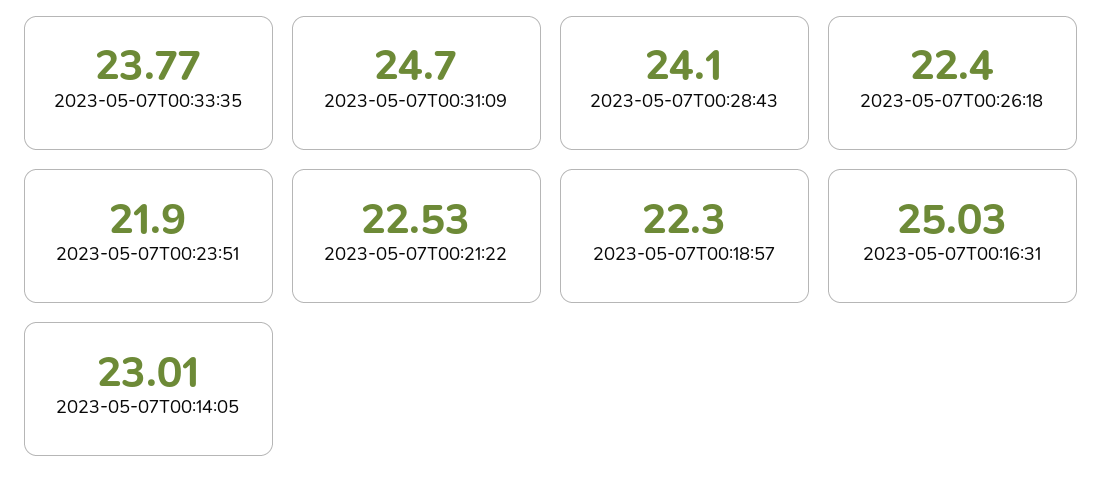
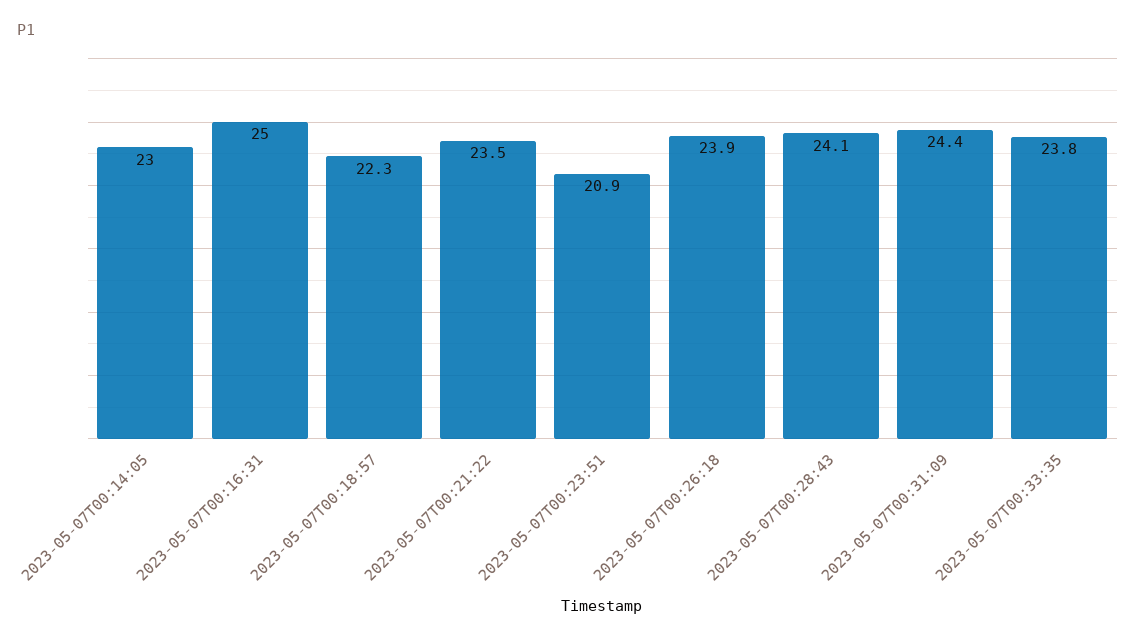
  {
    "2023-05-07T00:33:35": 23.77,
-   "2023-05-07T00:31:09": 24.7,
+   "2023-05-07T00:31:09": 24.4,
    "2023-05-07T00:28:43": 24.1,
-   "2023-05-07T00:26:18": 22.4,
+   "2023-05-07T00:26:18": 23.9,
-   "2023-05-07T00:23:51": 21.9,
+   "2023-05-07T00:23:51": 20.9,
-   "2023-05-07T00:21:22": 22.53,
+   "2023-05-07T00:21:22": 23.5,
    "2023-05-07T00:18:57": 22.3,
    "2023-05-07T00:16:31": 25.03,
    "2023-05-07T00:14:05": 23.01
  }

